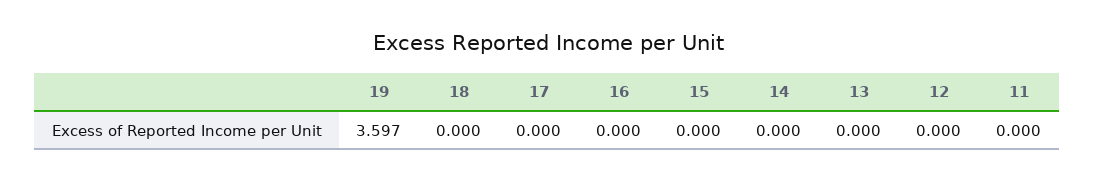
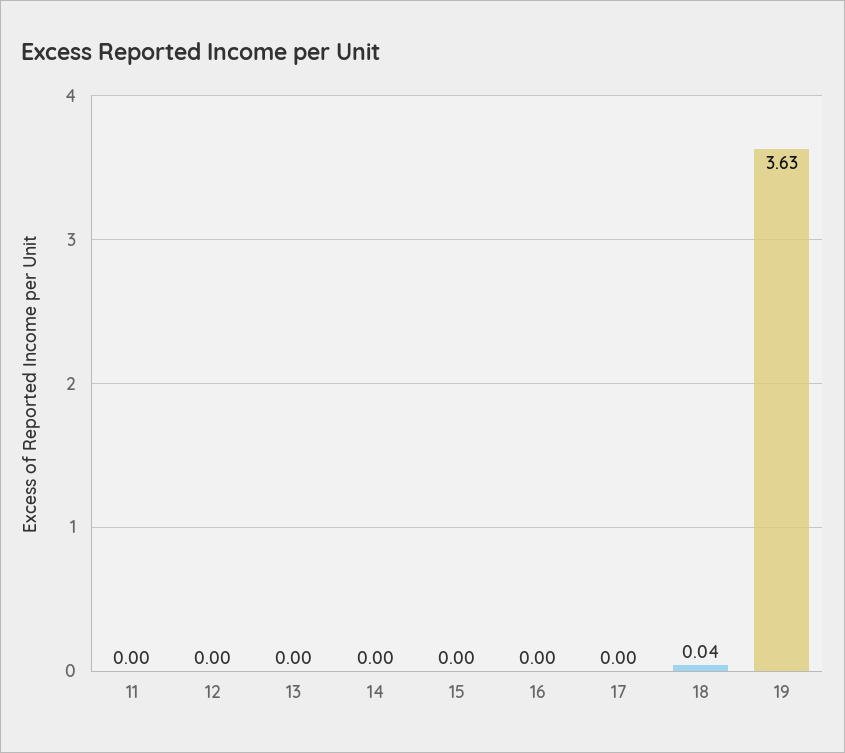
  {
-   "19": 3.597,
+   "19": 3.63,
-   "18": 0,
+   "18": 0.04,
    "17": 0,
    "16": 0,
    "15": 0,
    "14": 0,
    "13": 0,
    "12": 0,
    "11": 0
  }

